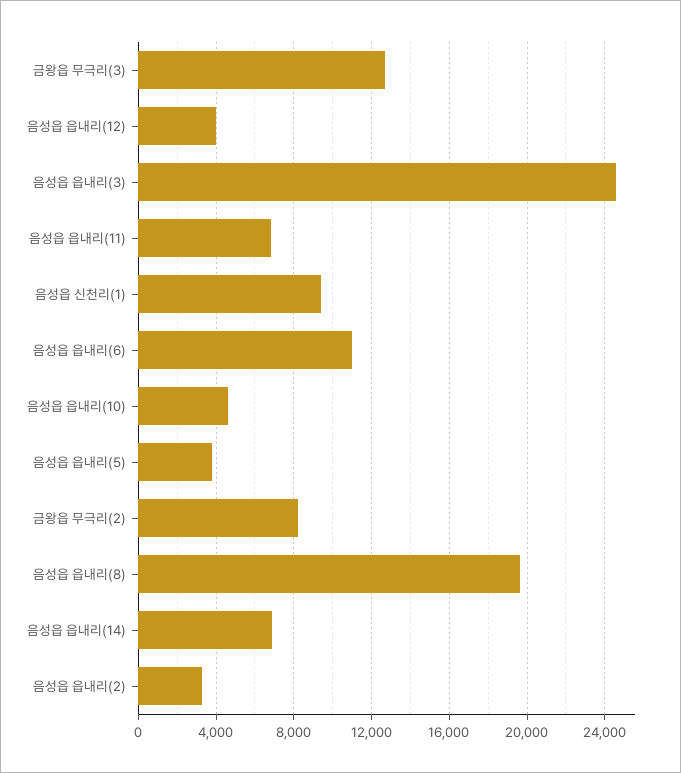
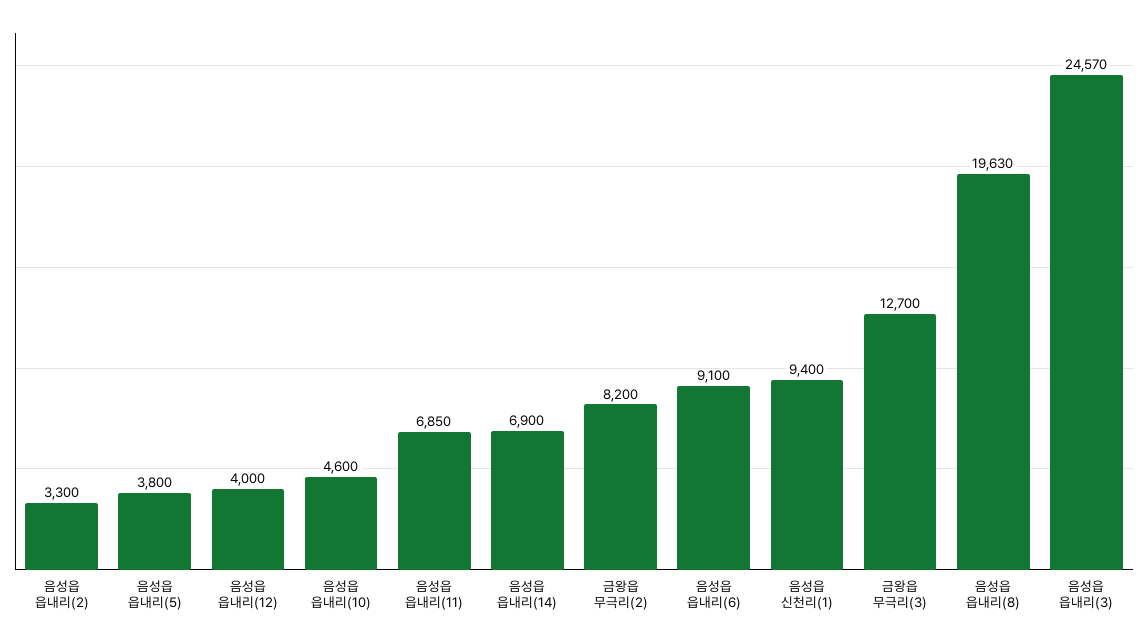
  {
    "금왕읍 무극리(3)": 12700,
    "음성읍 읍내리(12)": 4000,
    "음성읍 읍내리(3)": 24570,
    "음성읍 읍내리(11)": 6850,
    "음성읍 신천리(1)": 9400,
-   "음성읍 읍내리(6)": 11000,
+   "음성읍 읍내리(6)": 9100,
    "음성읍 읍내리(10)": 4600,
    "음성읍 읍내리(5)": 3800,
    "금왕읍 무극리(2)": 8200,
    "음성읍 읍내리(8)": 19630,
    "음성읍 읍내리(14)": 6900,
    "음성읍 읍내리(2)": 3300
  }

